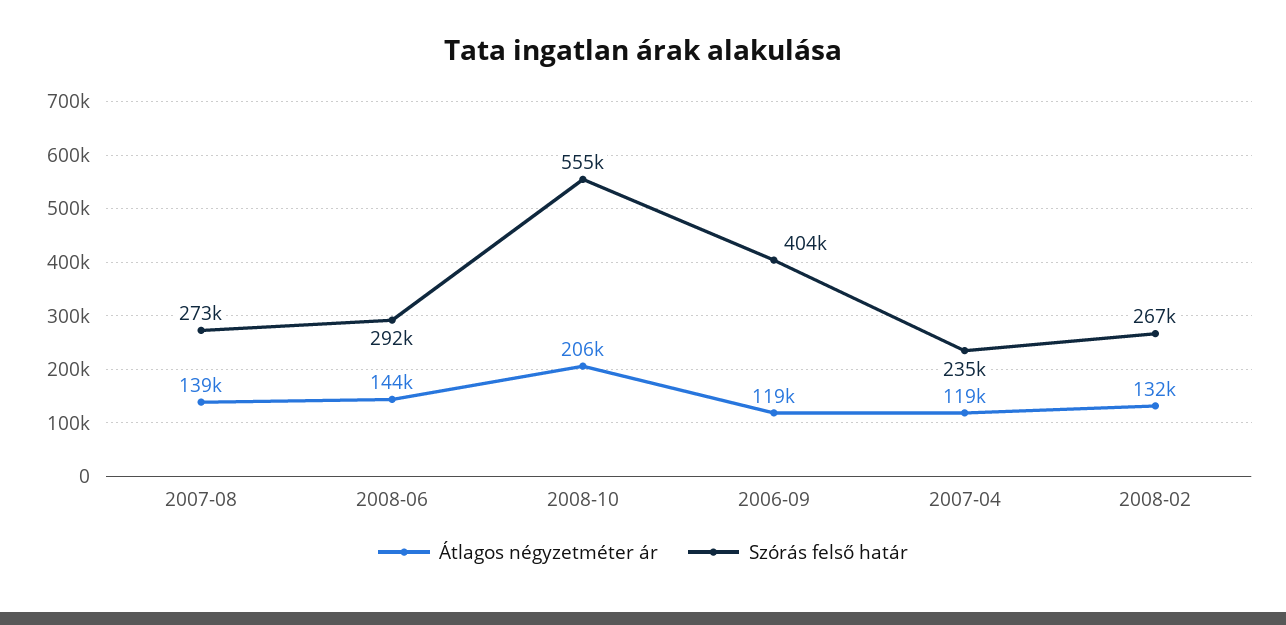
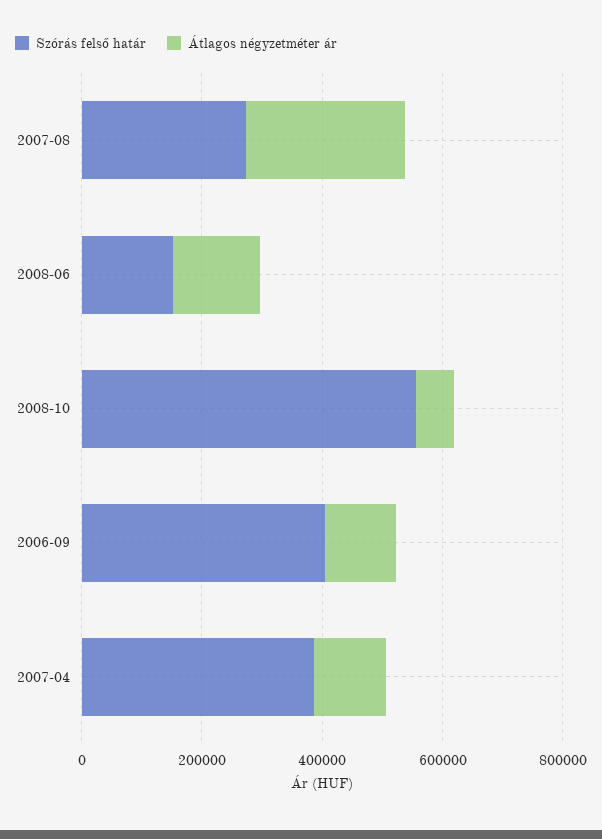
  {
    "Átlagos négyzetméter ár": {
-     "2007-08": 139000,
+     "2007-08": 250000,
      "2008-06": 144000,
-     "2008-10": 206000,
+     "2008-10": 50000,
      "2006-09": 119000,
-     "2007-04": 119000,
+     "2007-04": 119000
-     "2008-02": 132000
    },
    "Szórás felső határ": {
      "2007-08": 273000,
-     "2008-06": 292000,
+     "2008-06": 150000,
      "2008-10": 555000,
      "2006-09": 404000,
-     "2007-04": 235000,
+     "2007-04": 400000
-     "2008-02": 267000
    }
  }

